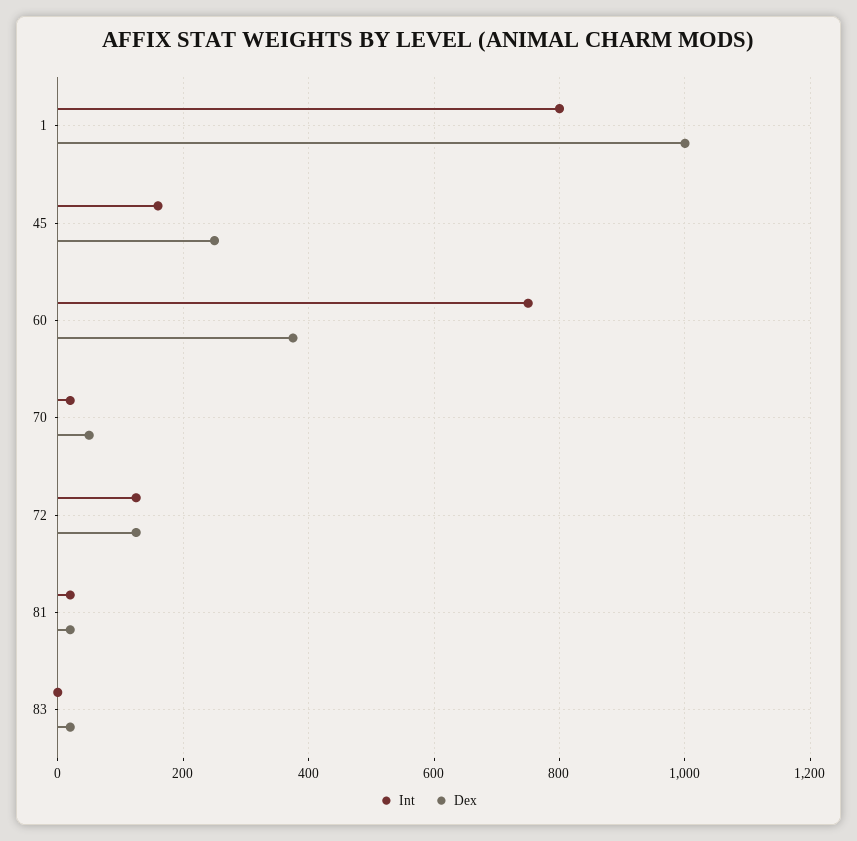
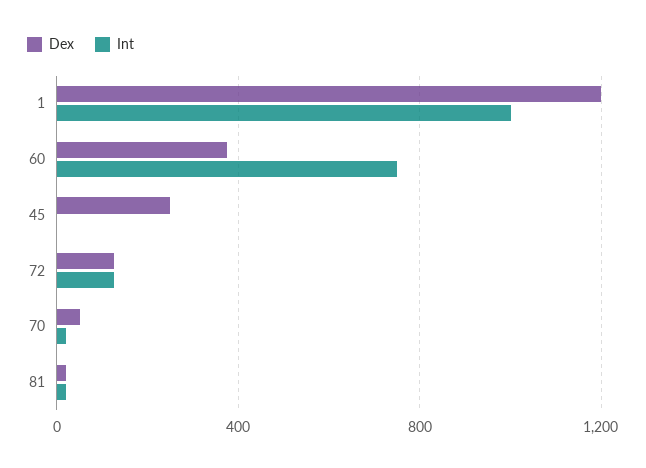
  {
    "Int": {
-     "1": 800,
+     "1": 1000,
-     "45": 160,
+     "45": 0,
      "60": 760,
      "70": 20,
      "72": 120,
-     "81": 20,
+     "81": 20
-     "83": 0
    },
    "Dex": {
-     "1": 1000,
+     "1": 1200,
      "45": 260,
      "60": 380,
      "70": 60,
      "72": 120,
-     "81": 20,
+     "81": 20
-     "83": 20
    }
  }

